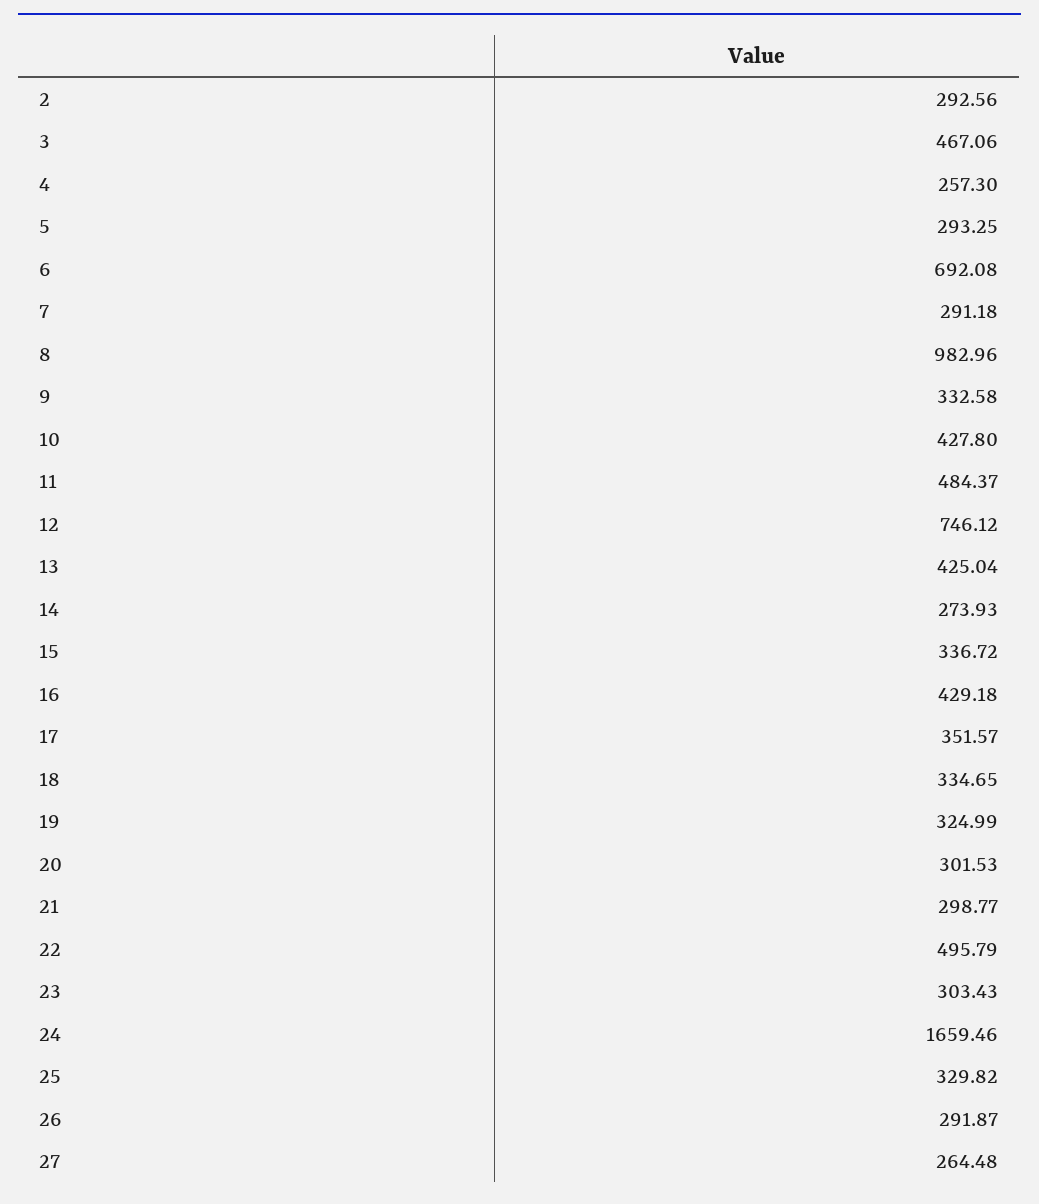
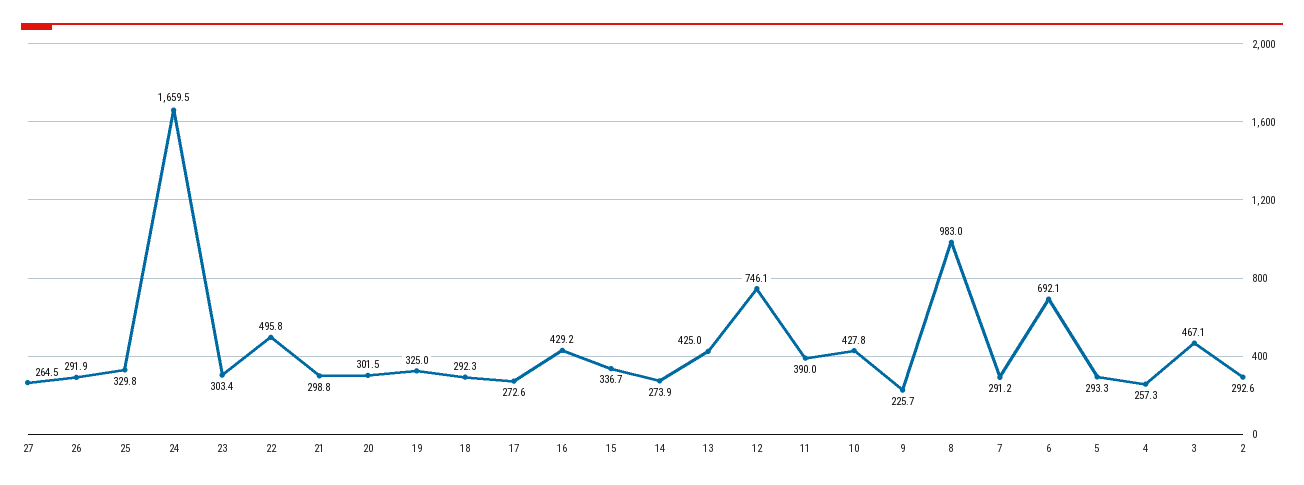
  {
    "2": 292.56,
    "3": 467.06,
    "4": 257.3,
    "5": 293.25,
    "6": 692.08,
    "7": 291.18,
    "8": 982.96,
-   "9": 332.58,
+   "9": 225.7,
    "10": 427.8,
-   "11": 484.37,
+   "11": 390,
    "12": 746.12,
    "13": 425.04,
    "14": 273.93,
    "15": 336.72,
    "16": 429.18,
-   "17": 351.57,
+   "17": 272.6,
-   "18": 334.65,
+   "18": 292.3,
    "19": 324.99,
    "20": 301.53,
    "21": 298.77,
    "22": 495.79,
    "23": 303.43,
    "24": 1659.46,
    "25": 329.82,
    "26": 291.87,
    "27": 264.48
  }

